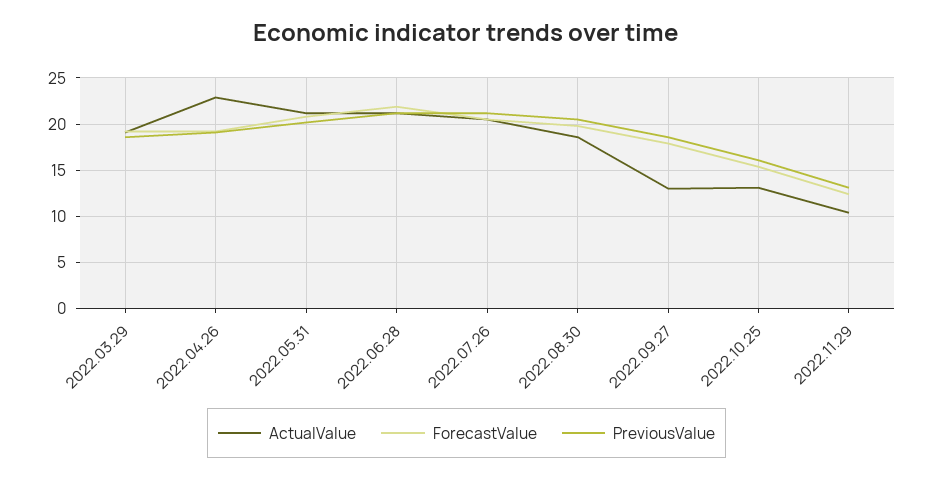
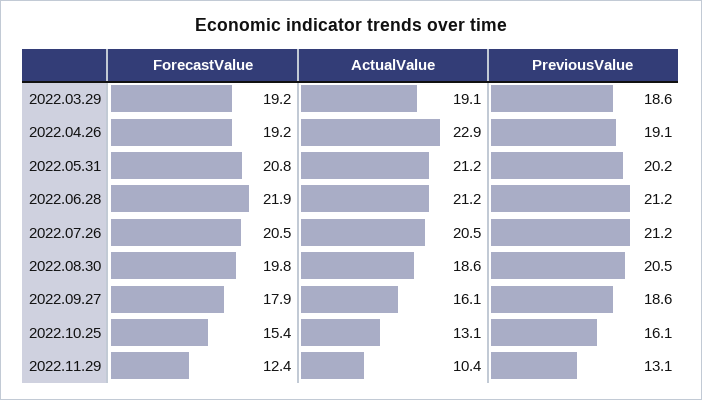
  {
    "ActualValue": {
      "2022.03.29": 19.1,
      "2022.04.26": 22.9,
      "2022.05.31": 21.2,
      "2022.06.28": 21.2,
      "2022.07.26": 20.5,
      "2022.08.30": 18.6,
-     "2022.09.27": 13,
+     "2022.09.27": 16.1,
      "2022.10.25": 13.1,
      "2022.11.29": 10.4
    },
    "ForecastValue": {
      "2022.03.29": 19.2,
      "2022.04.26": 19.2,
      "2022.05.31": 20.8,
      "2022.06.28": 21.9,
      "2022.07.26": 20.5,
      "2022.08.30": 19.8,
      "2022.09.27": 17.9,
      "2022.10.25": 15.4,
      "2022.11.29": 12.4
    },
    "PreviousValue": {
      "2022.03.29": 18.6,
      "2022.04.26": 19.1,
      "2022.05.31": 20.2,
      "2022.06.28": 21.2,
      "2022.07.26": 21.2,
      "2022.08.30": 20.5,
      "2022.09.27": 18.6,
      "2022.10.25": 16.1,
      "2022.11.29": 13.1
    }
  }

